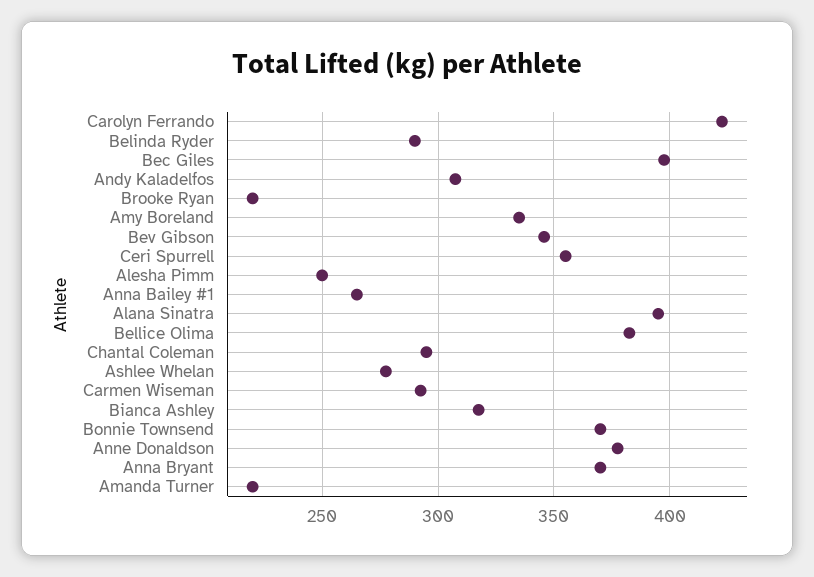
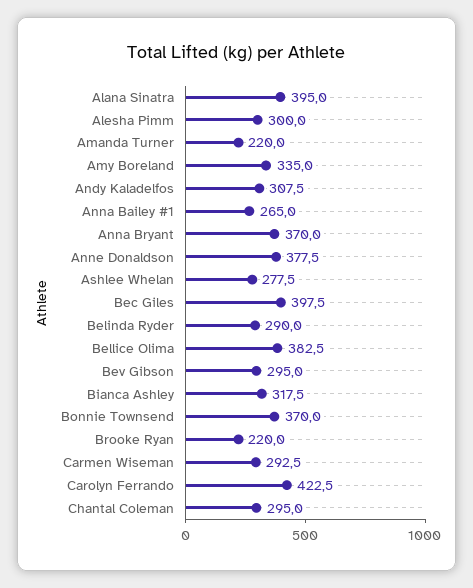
  {
    "Carolyn Ferrando": 422.5,
    "Belinda Ryder": 290,
    "Bec Giles": 397.5,
    "Andy Kaladelfos": 307.5,
    "Brooke Ryan": 220,
    "Amy Boreland": 335,
-   "Bev Gibson": 345,
+   "Bev Gibson": 295,
-   "Ceri Spurrell": 355,
-   "Alesha Pimm": 250,
+   "Alesha Pimm": 300,
    "Anna Bailey #1": 265,
    "Alana Sinatra": 395,
    "Bellice Olima": 382.5,
    "Chantal Coleman": 295,
    "Ashlee Whelan": 277.5,
    "Carmen Wiseman": 292.5,
    "Bianca Ashley": 317.5,
    "Bonnie Townsend": 370,
    "Anne Donaldson": 377.5,
    "Anna Bryant": 370,
    "Amanda Turner": 220
  }

